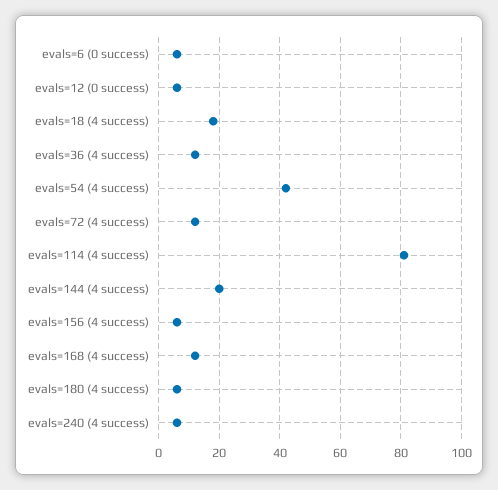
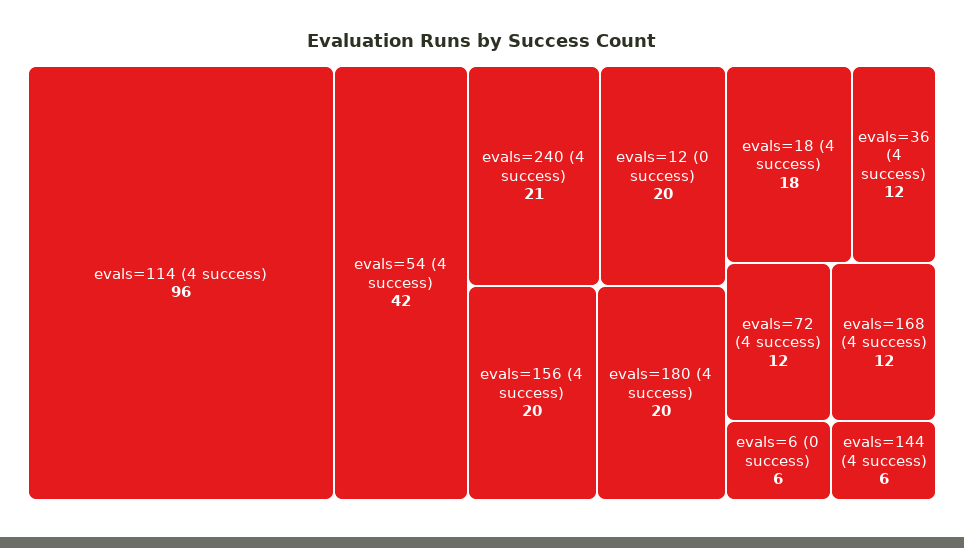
  {
    "evals=6 (0 success)": 6,
-   "evals=12 (0 success)": 5,
+   "evals=12 (0 success)": 20,
    "evals=18 (4 success)": 18,
    "evals=36 (4 success)": 12,
    "evals=54 (4 success)": 42,
    "evals=72 (4 success)": 12,
-   "evals=114 (4 success)": 80,
+   "evals=114 (4 success)": 96,
-   "evals=144 (4 success)": 20,
+   "evals=144 (4 success)": 6,
-   "evals=156 (4 success)": 5,
+   "evals=156 (4 success)": 20,
    "evals=168 (4 success)": 12,
-   "evals=180 (4 success)": 5,
+   "evals=180 (4 success)": 20,
-   "evals=240 (4 success)": 5
+   "evals=240 (4 success)": 21
  }

